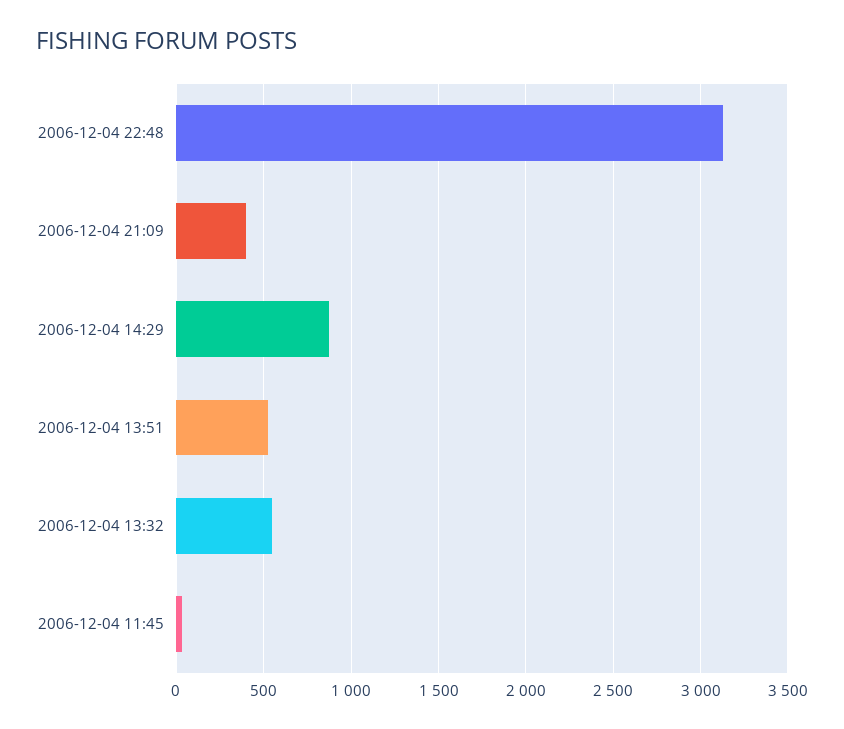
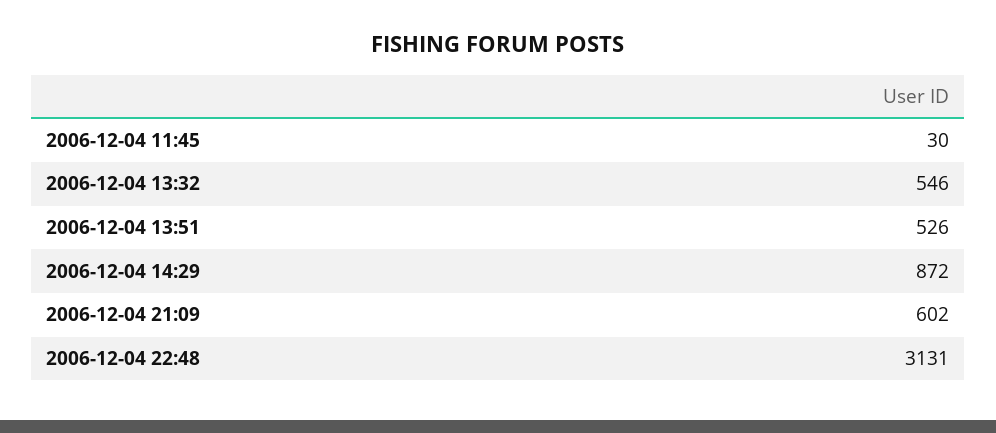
  {
    "2006-12-04 22:48": 3131,
-   "2006-12-04 21:09": 400,
+   "2006-12-04 21:09": 602,
    "2006-12-04 14:29": 872,
    "2006-12-04 13:51": 526,
    "2006-12-04 13:32": 546,
    "2006-12-04 11:45": 30
  }

